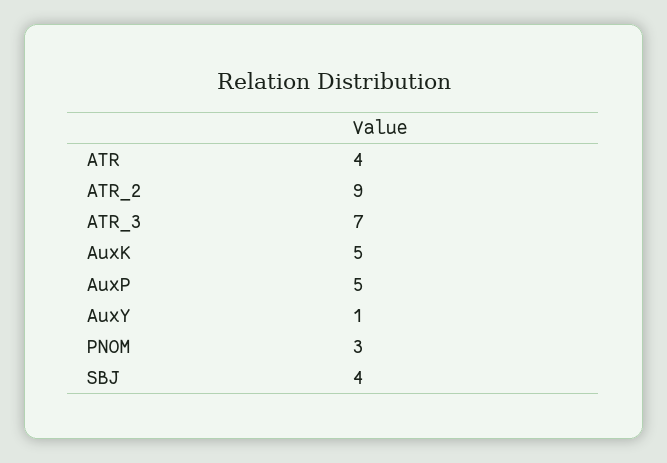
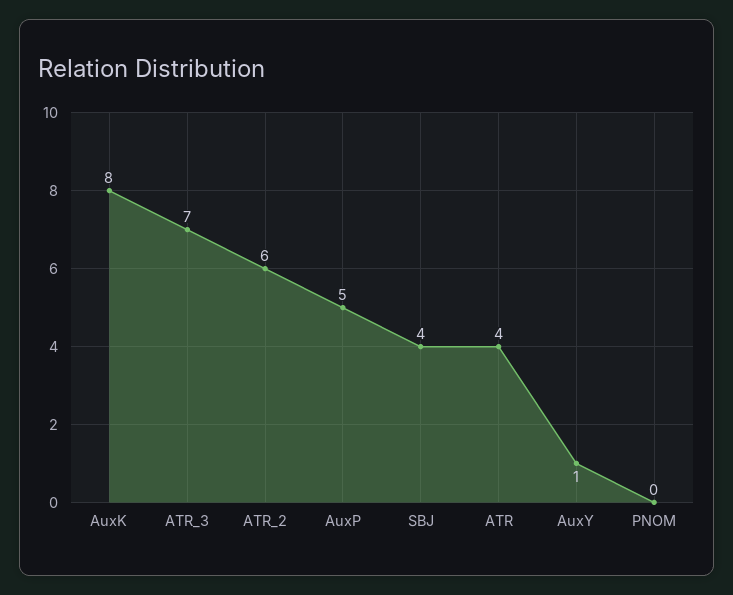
  {
    "ATR": 4,
-   "ATR_2": 9,
+   "ATR_2": 6,
    "ATR_3": 7,
-   "AuxK": 5,
+   "AuxK": 8,
    "AuxP": 5,
    "AuxY": 1,
-   "PNOM": 3,
+   "PNOM": 0,
    "SBJ": 4
  }

